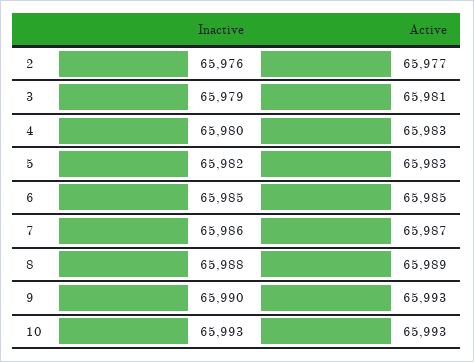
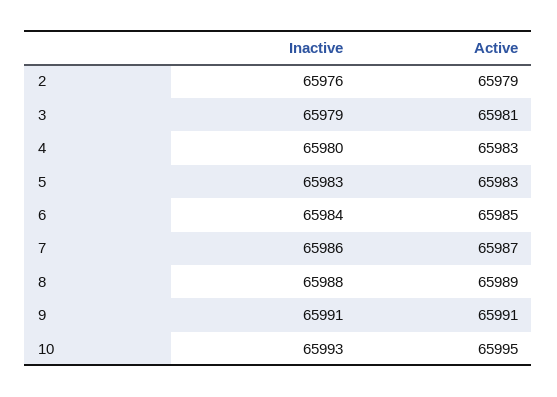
  {
    "Inactive": {
      "2": 65976,
      "3": 65979,
      "4": 65980,
-     "5": 65982,
+     "5": 65983,
-     "6": 65985,
+     "6": 65984,
      "7": 65986,
      "8": 65988,
-     "9": 65990,
+     "9": 65991,
      "10": 65993
    },
    "Active": {
-     "2": 65977,
+     "2": 65979,
      "3": 65981,
      "4": 65983,
      "5": 65983,
      "6": 65985,
      "7": 65987,
      "8": 65989,
-     "9": 65993,
+     "9": 65991,
-     "10": 65993
+     "10": 65995
    }
  }

